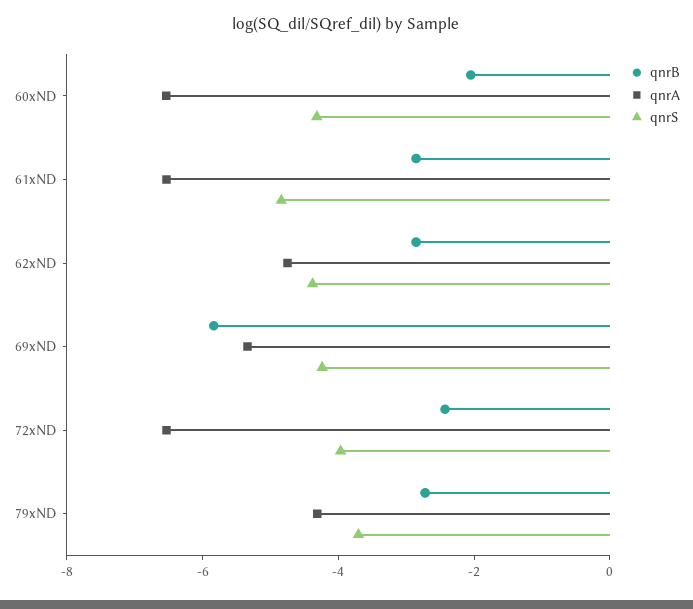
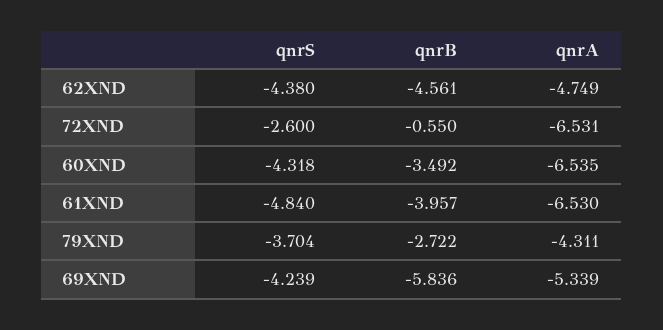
  {
    "qnrB": {
-     "60xND": -2,
+     "60xND": -3.492,
-     "61xND": -3,
+     "61xND": -3.957,
-     "62xND": -3,
+     "62xND": -4.561,
      "69xND": -5.836,
-     "72xND": -2.5,
+     "72xND": -0.55,
      "79xND": -2.722
    },
    "qnrA": {
      "60xND": -6.535,
      "61xND": -6.53,
      "62xND": -4.749,
      "69xND": -5.339,
      "72xND": -6.531,
      "79xND": -4.311
    },
    "qnrS": {
      "60xND": -4.318,
      "61xND": -4.84,
      "62xND": -4.38,
      "69xND": -4.239,
-     "72xND": -4,
+     "72xND": -2.6,
      "79xND": -3.704
    }
  }

